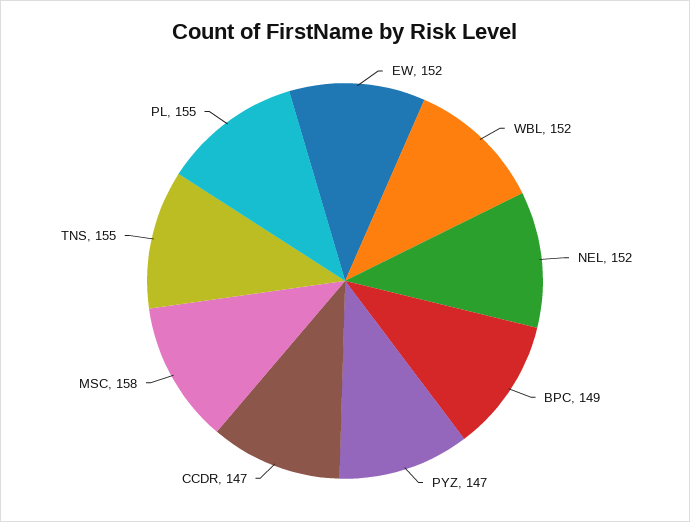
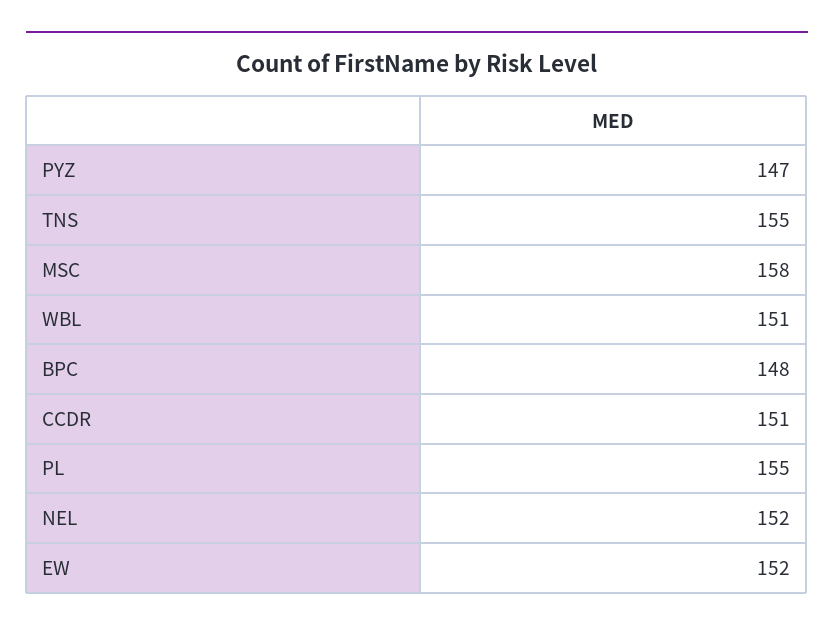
  {
    "EW": 152,
-   "WBL": 152,
+   "WBL": 151,
    "NEL": 152,
-   "BPC": 149,
+   "BPC": 148,
    "PYZ": 147,
-   "CCDR": 147,
+   "CCDR": 151,
    "MSC": 158,
    "TNS": 155,
    "PL": 155
  }

